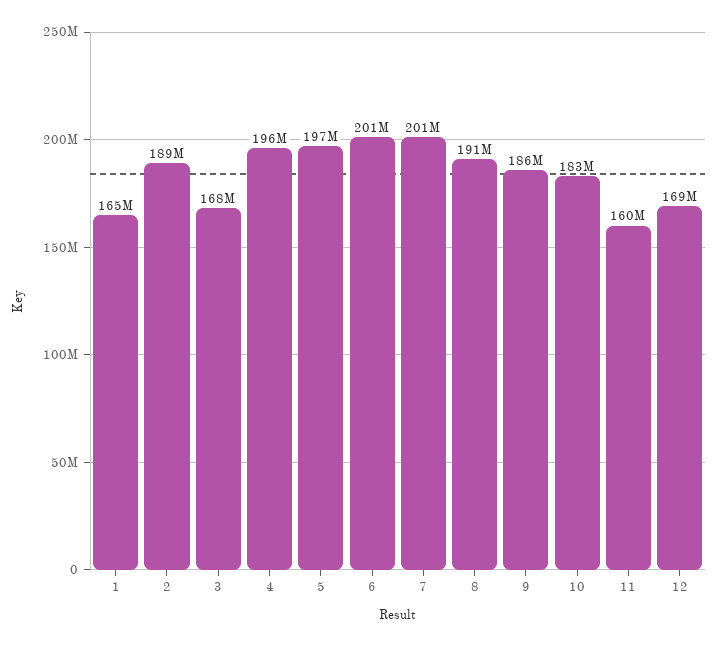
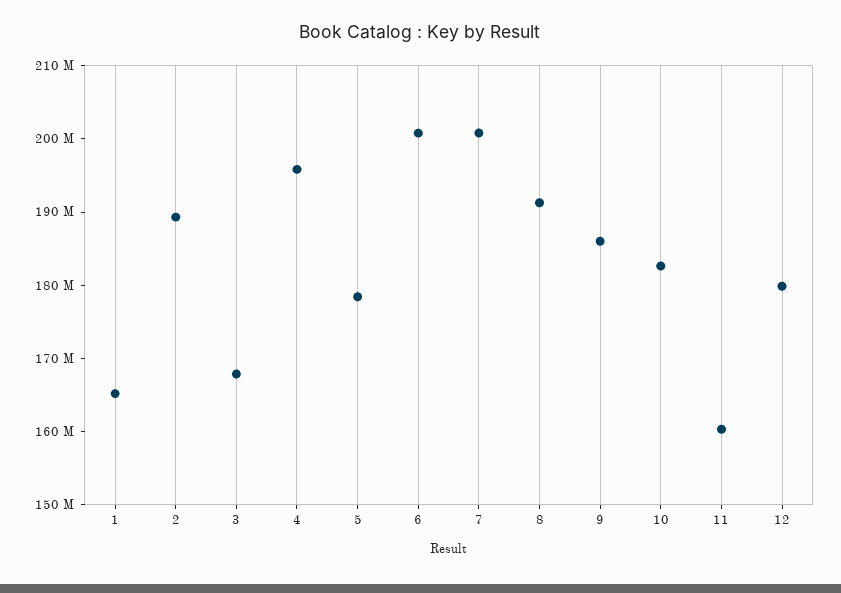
  {
    "1": 165000000,
    "2": 189000000,
    "3": 168000000,
    "4": 196000000,
-   "5": 197000000,
+   "5": 178000000,
    "6": 201000000,
    "7": 201000000,
    "8": 191000000,
    "9": 186000000,
    "10": 183000000,
    "11": 160000000,
-   "12": 169000000
+   "12": 180000000
  }

